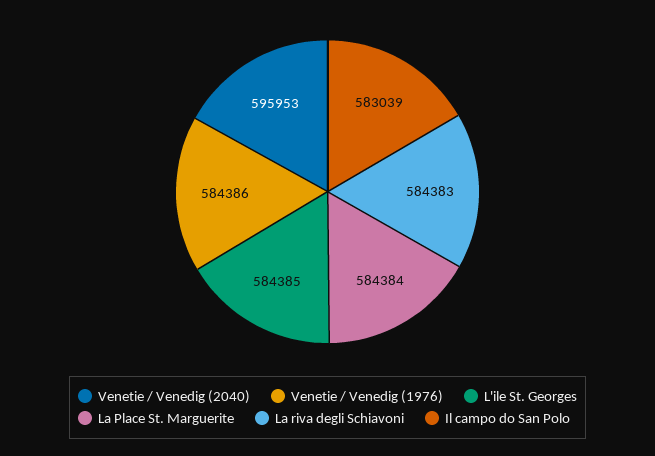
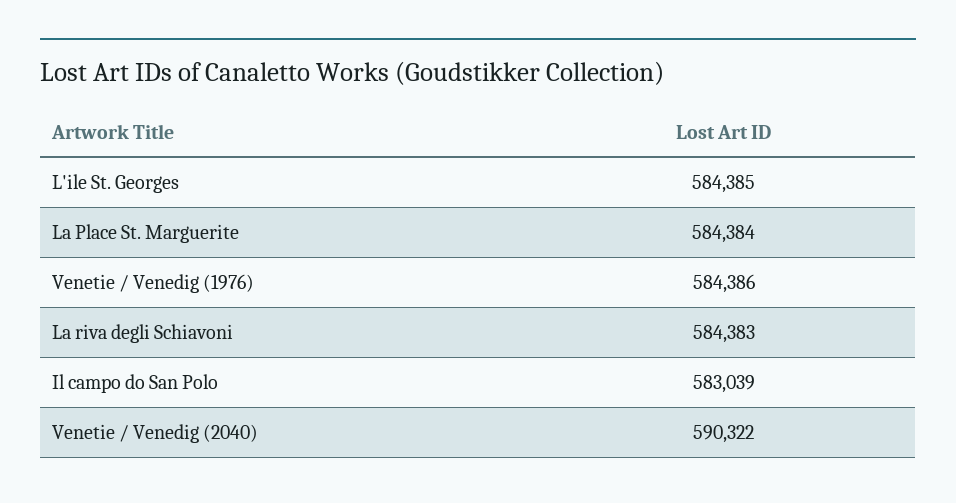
  {
-   "Venetie / Venedig (2040)": 595953,
+   "Venetie / Venedig (2040)": 590322,
    "Venetie / Venedig (1976)": 584386,
    "L'ile St. Georges": 584385,
    "La Place St. Marguerite": 584384,
    "La riva degli Schiavoni": 584383,
    "Il campo do San Polo": 583039
  }

